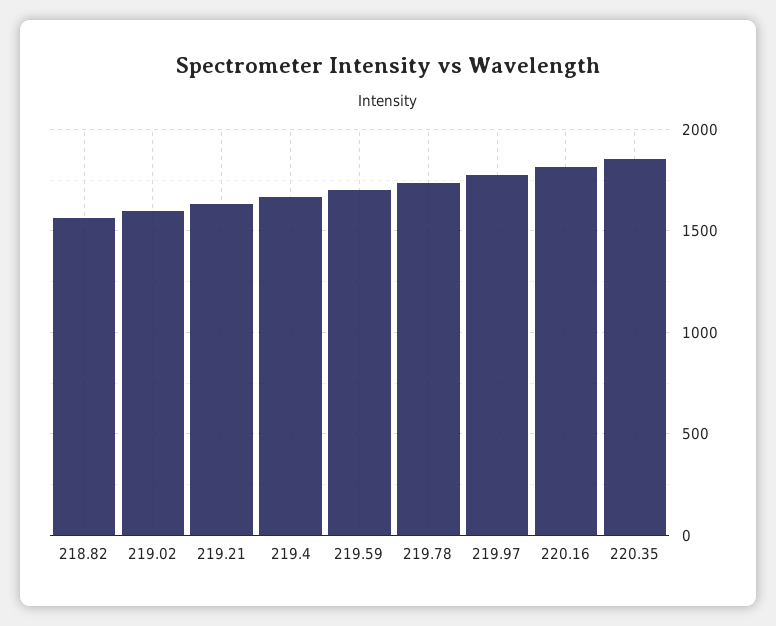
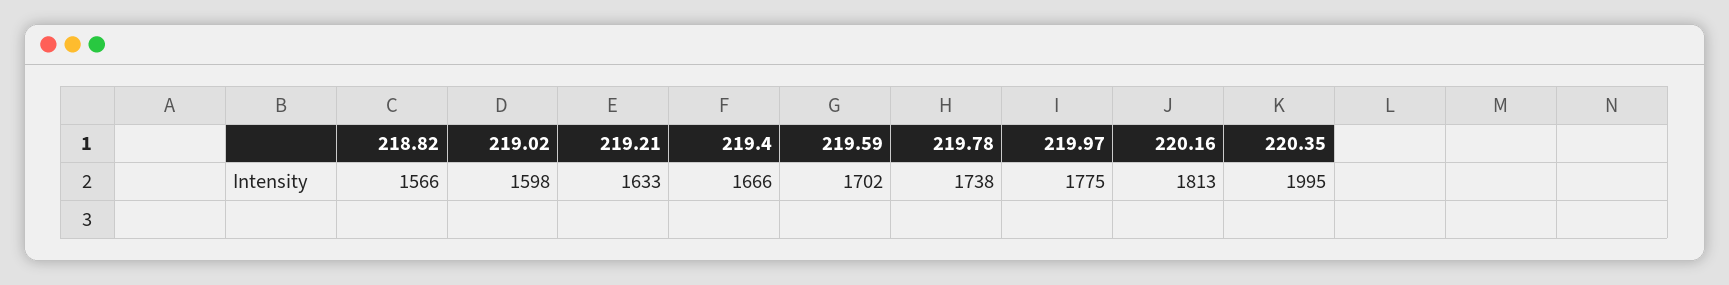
  {
    "218.82": 1566,
    "219.02": 1598,
    "219.21": 1633,
    "219.4": 1666,
    "219.59": 1702,
    "219.78": 1738,
    "219.97": 1775,
    "220.16": 1813,
-   "220.35": 1850
+   "220.35": 1995
  }

